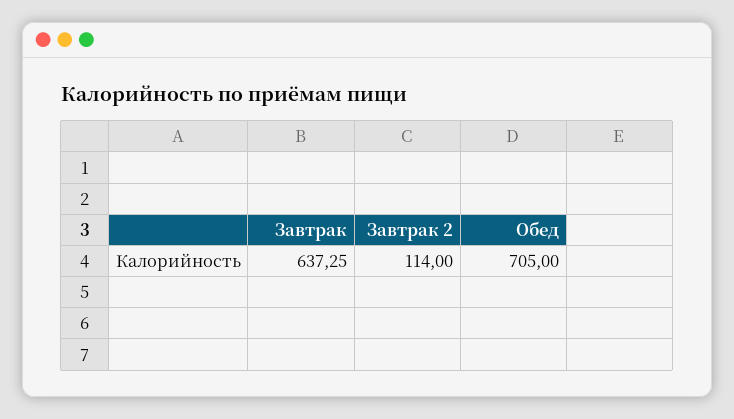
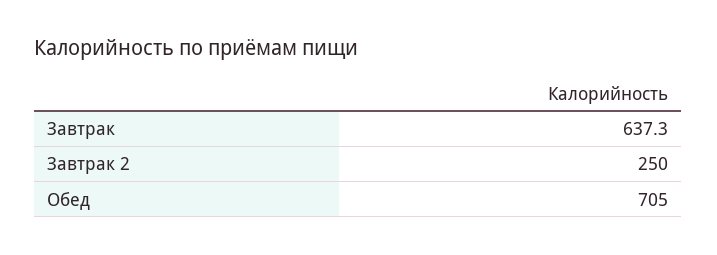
  {
    "Завтрак": 637.25,
-   "Завтрак 2": 114,
+   "Завтрак 2": 250,
    "Обед": 705
  }

